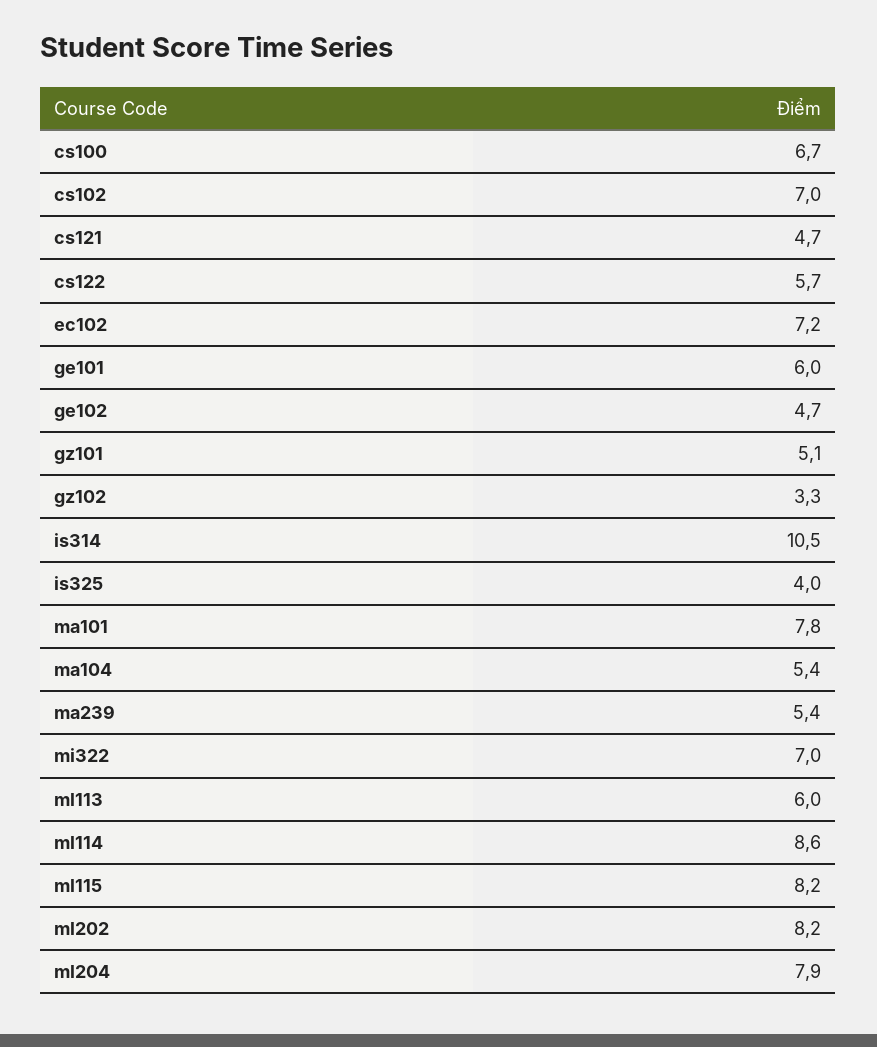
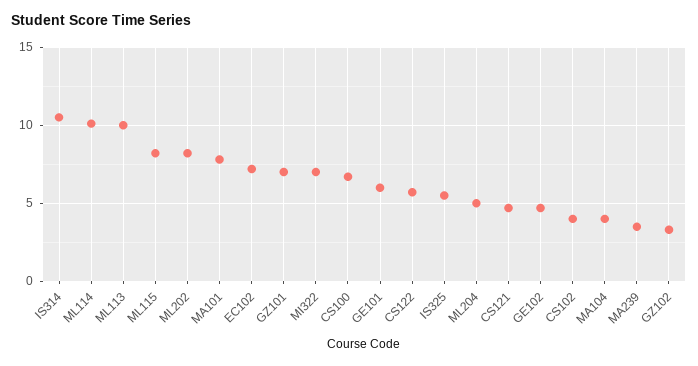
  {
    "cs100": 6.7,
-   "cs102": 7,
+   "cs102": 4,
    "cs121": 4.7,
    "cs122": 5.7,
    "ec102": 7.2,
    "ge101": 6,
    "ge102": 4.7,
-   "gz101": 5.1,
+   "gz101": 7,
    "gz102": 3.3,
    "is314": 10.5,
-   "is325": 4,
+   "is325": 5.5,
    "ma101": 7.8,
-   "ma104": 5.4,
+   "ma104": 4,
-   "ma239": 5.4,
+   "ma239": 3.5,
    "mi322": 7,
-   "ml113": 6,
+   "ml113": 10,
-   "ml114": 8.6,
+   "ml114": 10,
    "ml115": 8.2,
    "ml202": 8.2,
-   "ml204": 7.9
+   "ml204": 5
  }

